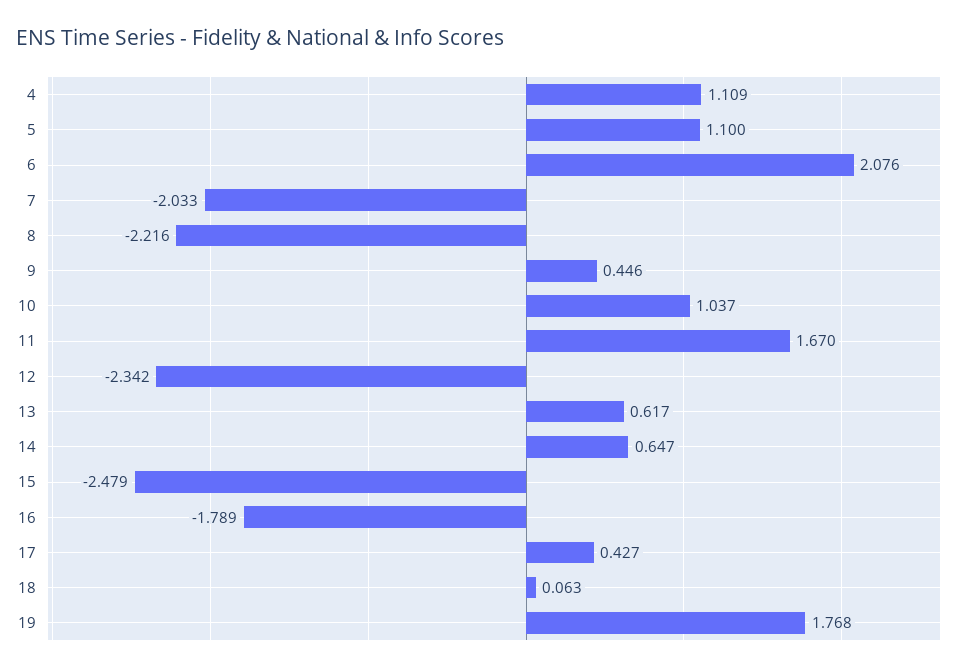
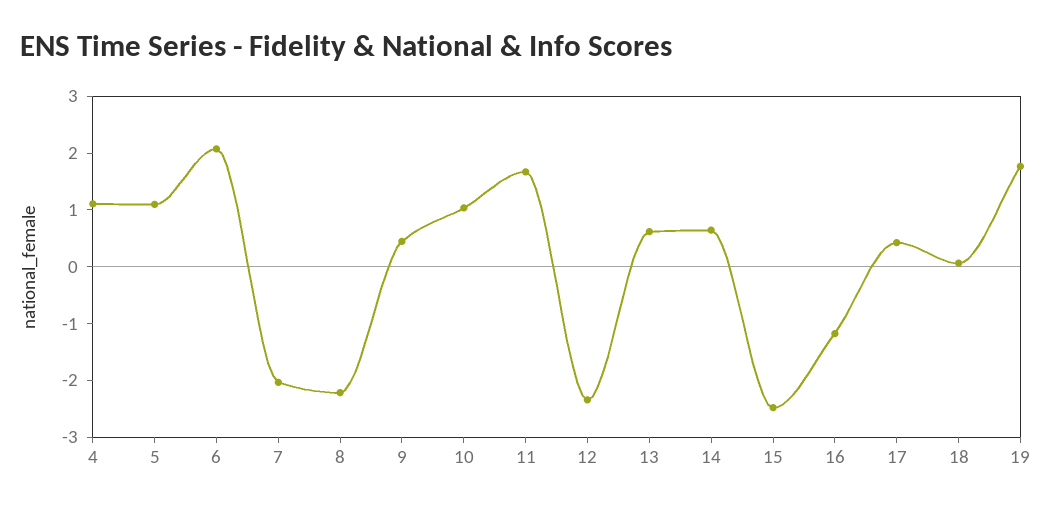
  {
    "4": 1.109,
    "5": 1.1,
    "6": 2.076,
    "7": -2.033,
    "8": -2.216,
    "9": 0.446,
    "10": 1.037,
    "11": 1.67,
    "12": -2.342,
    "13": 0.617,
    "14": 0.647,
    "15": -2.479,
-   "16": -1.789,
+   "16": -1.2,
    "17": 0.427,
    "18": 0.063,
    "19": 1.768
  }

